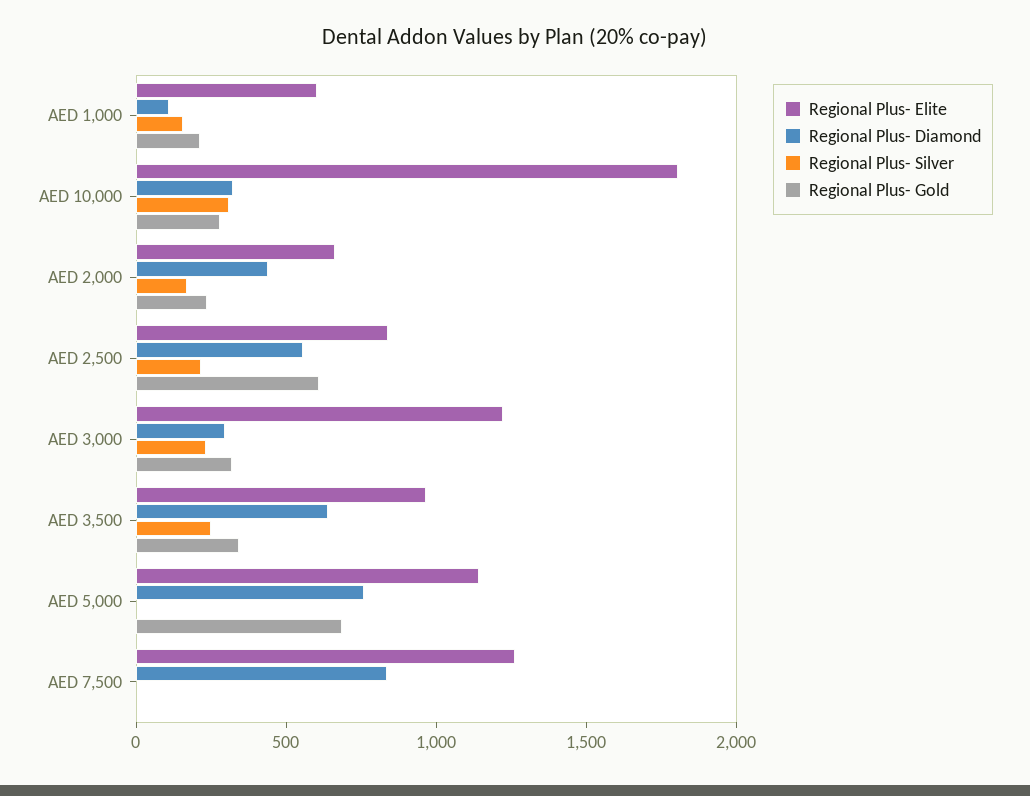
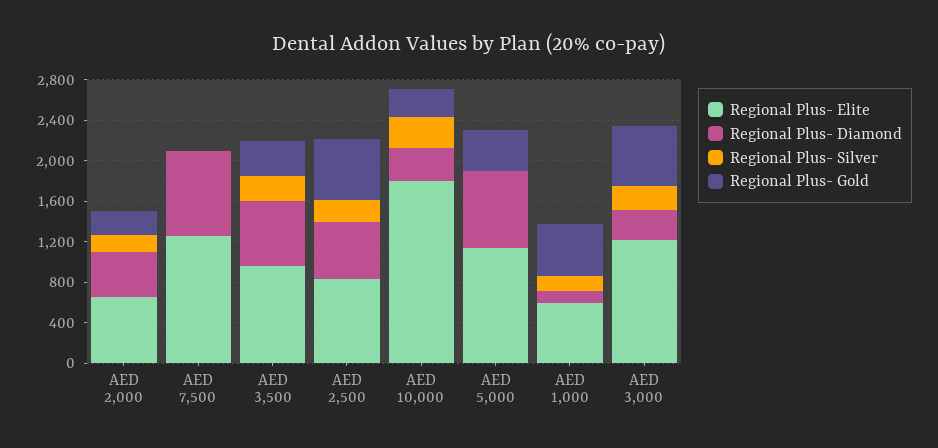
  {
    "Regional Plus- Elite": {
      "AED 1,000": 600,
      "AED 10,000": 1800,
      "AED 2,000": 700,
      "AED 2,500": 800,
      "AED 3,000": 1200,
      "AED 3,500": 1000,
      "AED 5,000": 1100,
      "AED 7,500": 1300
    },
    "Regional Plus- Diamond": {
      "AED 1,000": 100,
      "AED 10,000": 300,
      "AED 2,000": 400,
      "AED 2,500": 600,
      "AED 3,000": 300,
      "AED 3,500": 600,
      "AED 5,000": 800,
      "AED 7,500": 800
    },
    "Regional Plus- Silver": {
      "AED 1,000": 200,
      "AED 10,000": 300,
      "AED 2,000": 200,
      "AED 2,500": 200,
      "AED 3,000": 200,
      "AED 3,500": 200,
      "AED 5,000": 0,
      "AED 7,500": 0
    },
    "Regional Plus- Gold": {
-     "AED 1,000": 200,
+     "AED 1,000": 500,
      "AED 10,000": 300,
      "AED 2,000": 200,
      "AED 2,500": 600,
-     "AED 3,000": 300,
+     "AED 3,000": 600,
      "AED 3,500": 300,
-     "AED 5,000": 700,
+     "AED 5,000": 400,
      "AED 7,500": 0
    }
  }

